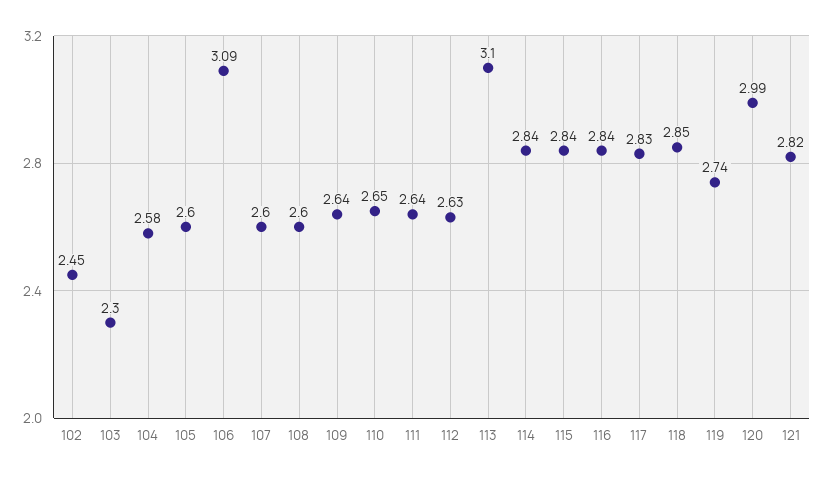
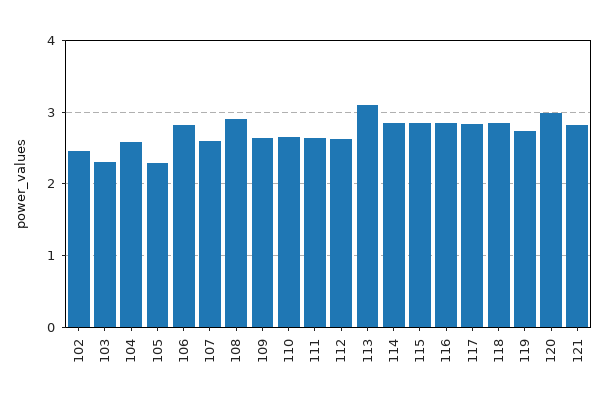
  {
    "102": 2.45,
    "103": 2.3,
    "104": 2.58,
-   "105": 2.6,
+   "105": 2.3,
-   "106": 3.09,
+   "106": 2.8,
    "107": 2.6,
-   "108": 2.6,
+   "108": 2.9,
    "109": 2.64,
    "110": 2.65,
    "111": 2.64,
    "112": 2.63,
    "113": 3.1,
    "114": 2.84,
    "115": 2.84,
    "116": 2.84,
    "117": 2.83,
    "118": 2.85,
    "119": 2.74,
    "120": 2.99,
    "121": 2.82
  }

